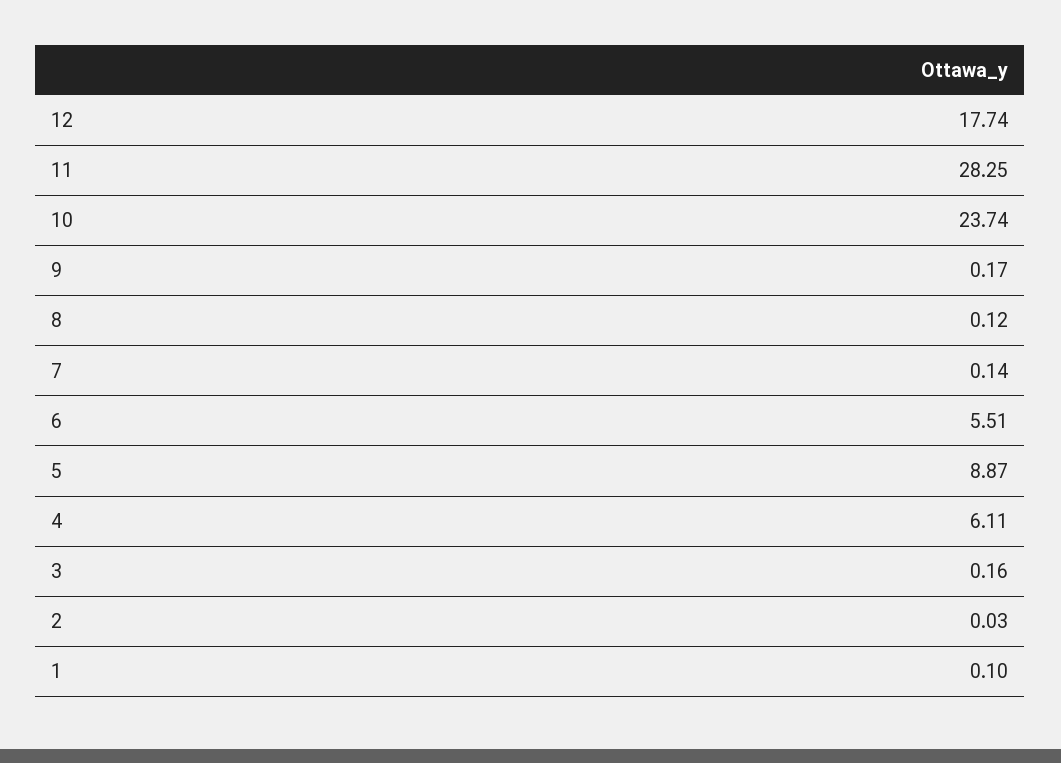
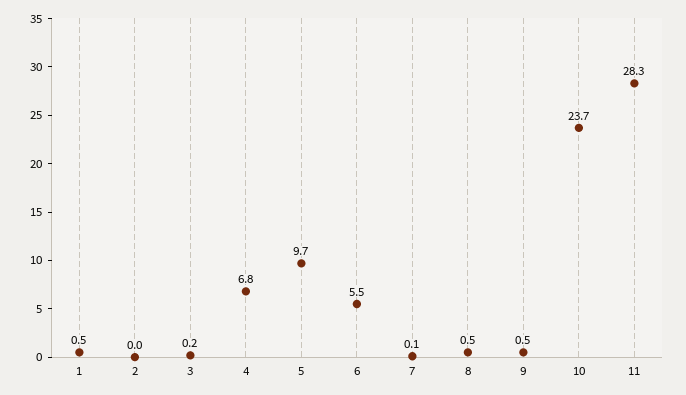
  {
-   "12": 17.74,
    "11": 28.25,
    "10": 23.74,
-   "9": 0.17,
+   "9": 0.5,
-   "8": 0.12,
+   "8": 0.5,
    "7": 0.14,
    "6": 5.51,
-   "5": 8.87,
+   "5": 9.7,
-   "4": 6.11,
+   "4": 6.8,
    "3": 0.16,
    "2": 0.03,
-   "1": 0.1
+   "1": 0.5
  }

